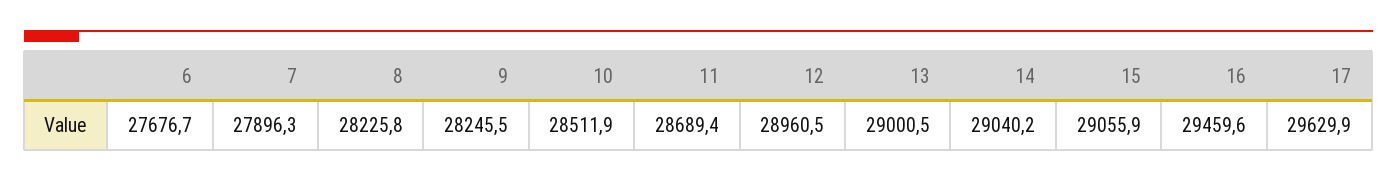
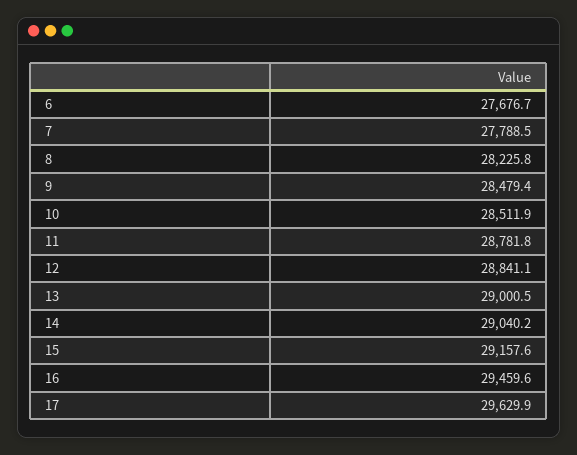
  {
    "6": 27676.7,
-   "7": 27896.3,
+   "7": 27788.5,
    "8": 28225.8,
-   "9": 28245.5,
+   "9": 28479.4,
    "10": 28511.9,
-   "11": 28689.4,
+   "11": 28781.8,
-   "12": 28960.5,
+   "12": 28841.1,
    "13": 29000.5,
    "14": 29040.2,
-   "15": 29055.9,
+   "15": 29157.6,
    "16": 29459.6,
    "17": 29629.9
  }

